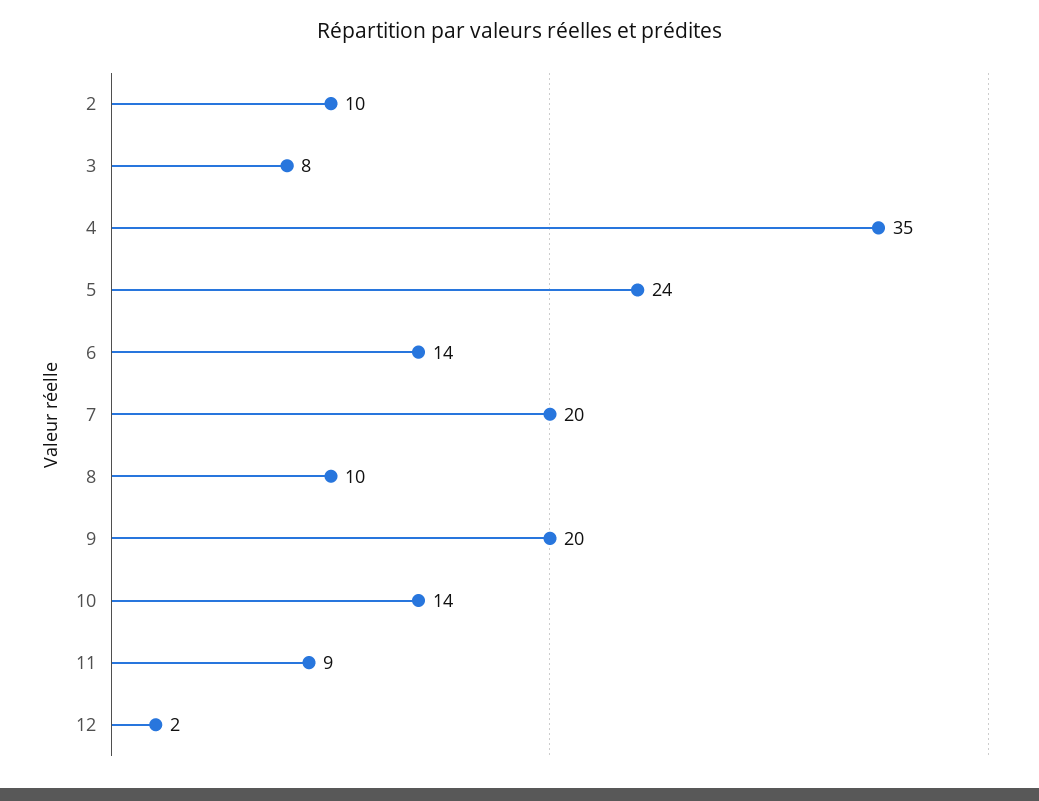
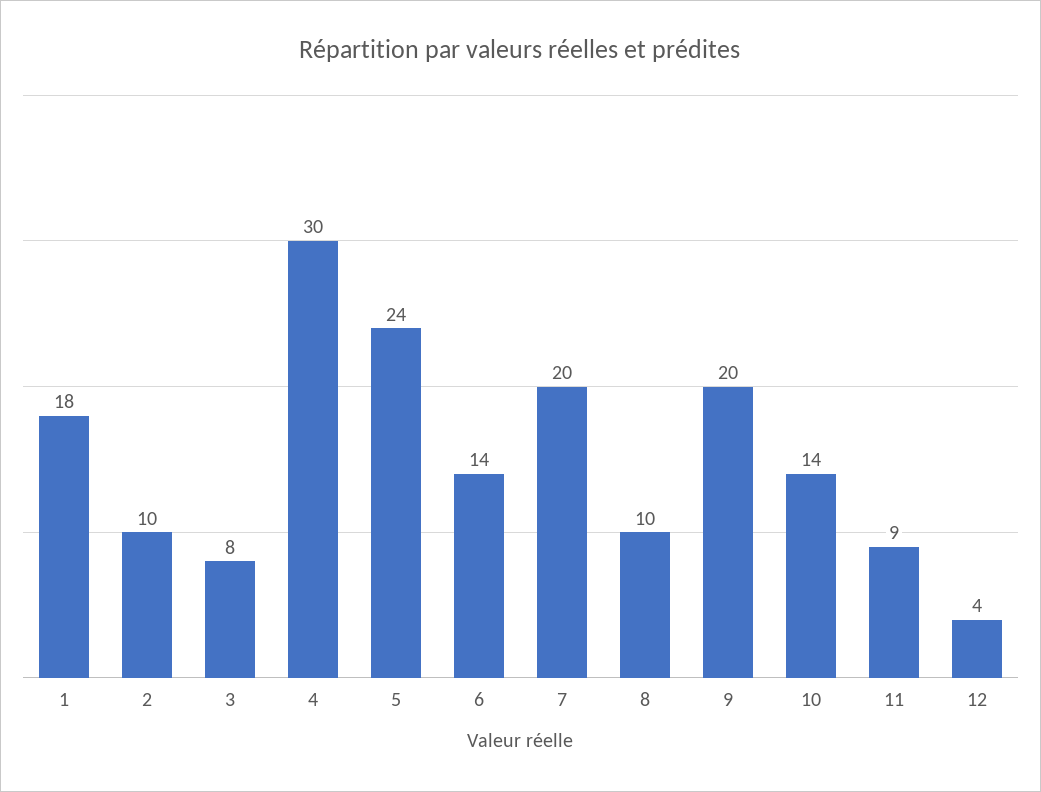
  {
    "2": 10,
    "3": 8,
-   "4": 35,
+   "4": 30,
    "5": 24,
    "6": 14,
    "7": 20,
    "8": 10,
    "9": 20,
    "10": 14,
    "11": 9,
-   "12": 2
+   "12": 4,
+   "1": 18
  }

